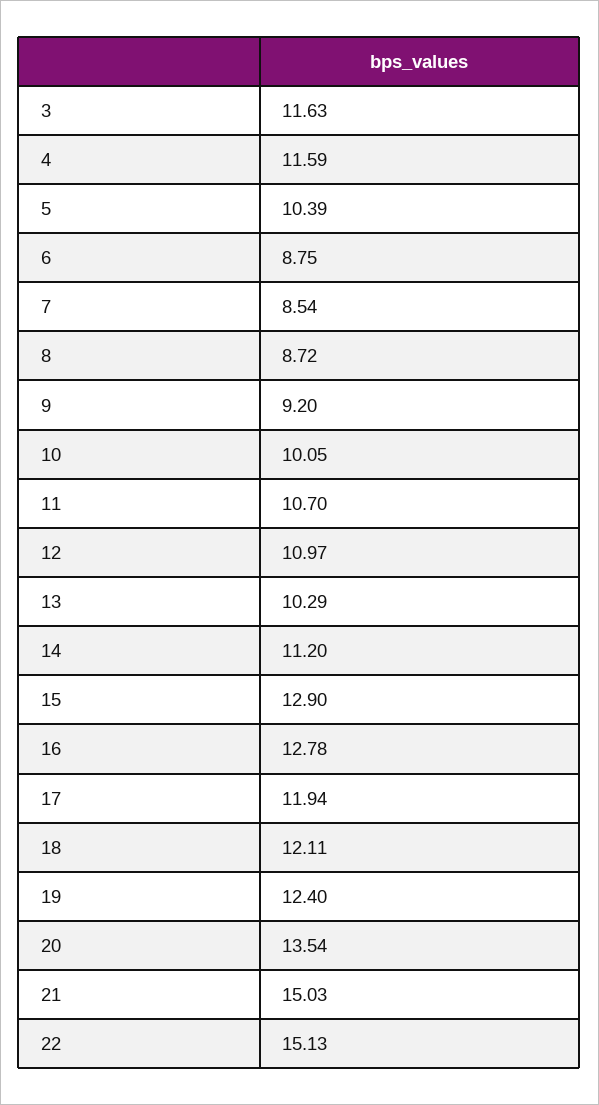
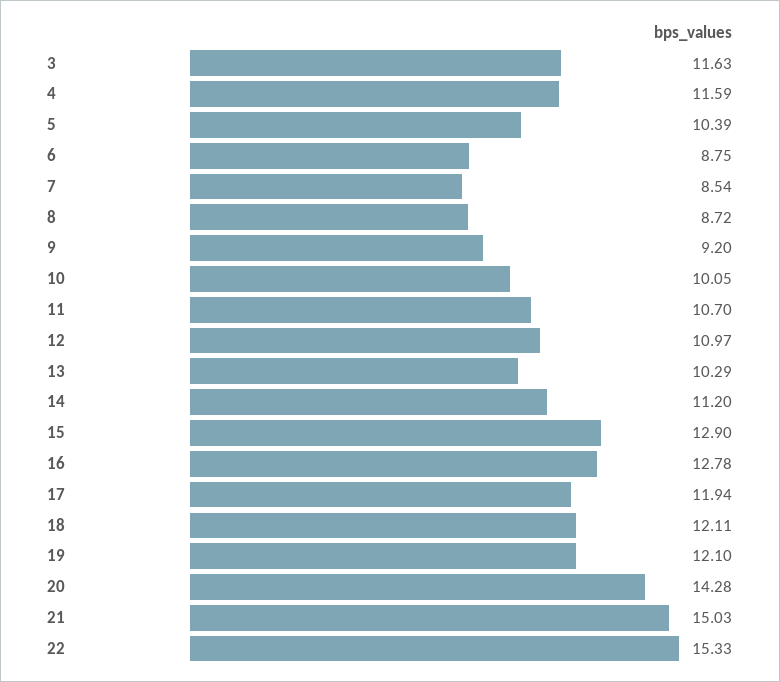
  {
    "3": 11.63,
    "4": 11.59,
    "5": 10.39,
    "6": 8.75,
    "7": 8.54,
    "8": 8.72,
    "9": 9.2,
    "10": 10.05,
    "11": 10.7,
    "12": 10.97,
    "13": 10.29,
    "14": 11.2,
    "15": 12.9,
    "16": 12.78,
    "17": 11.94,
    "18": 12.11,
-   "19": 12.4,
+   "19": 12.1,
-   "20": 13.54,
+   "20": 14.28,
    "21": 15.03,
-   "22": 15.13
+   "22": 15.33
  }

